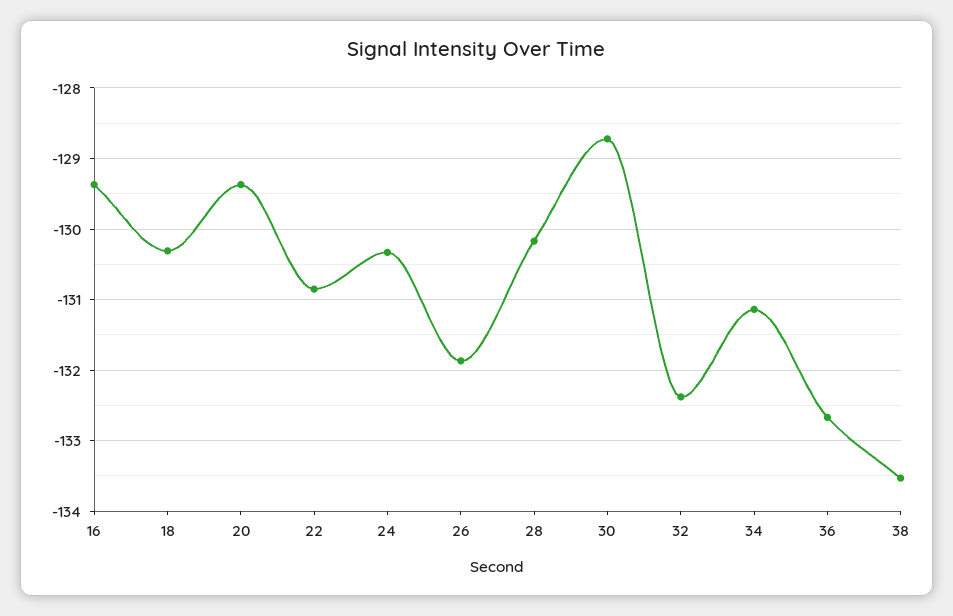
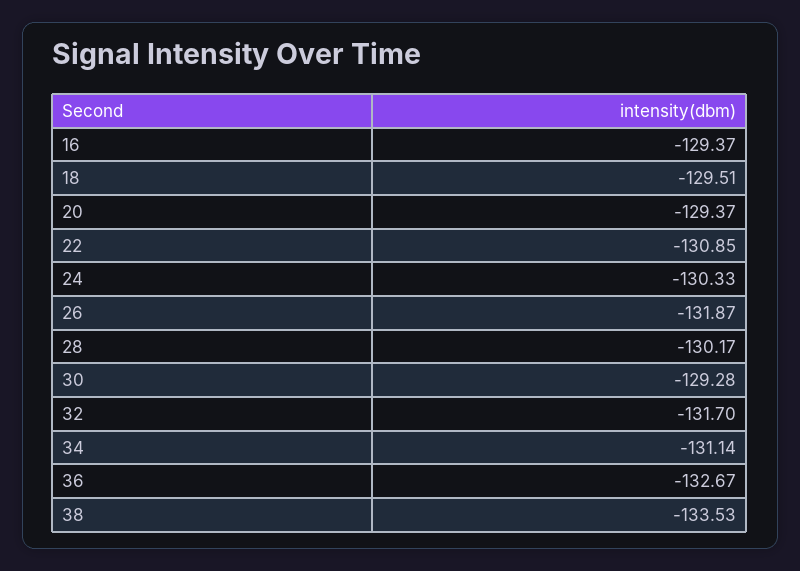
  {
    "16": -129.37,
-   "18": -130.3,
+   "18": -129.51,
    "20": -129.37,
    "22": -130.85,
    "24": -130.33,
    "26": -131.87,
    "28": -130.17,
-   "30": -128.7,
+   "30": -129.28,
-   "32": -132.4,
+   "32": -131.7,
    "34": -131.14,
    "36": -132.67,
    "38": -133.53
  }

